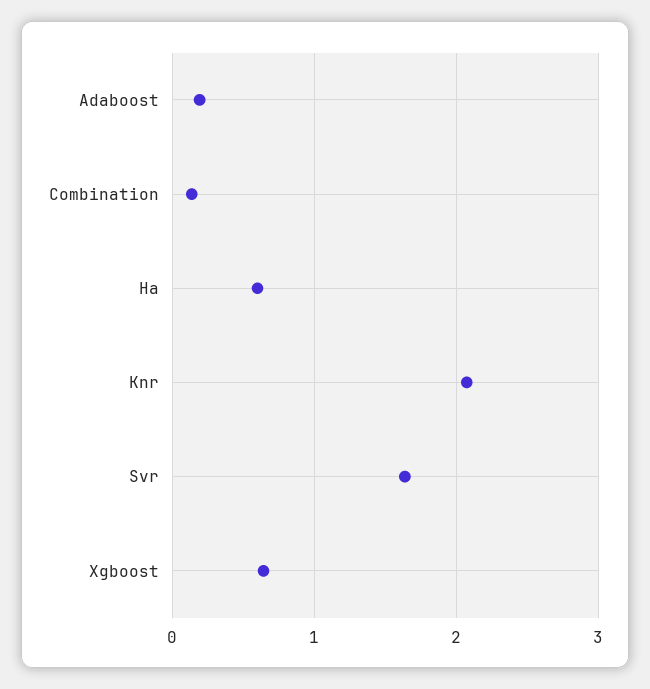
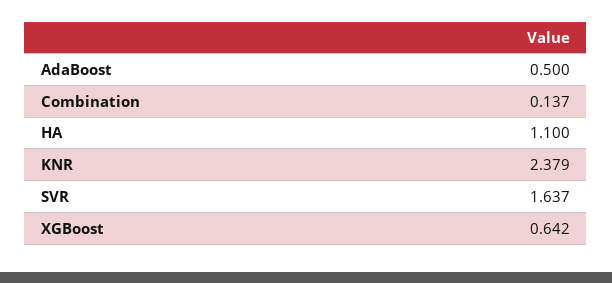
  {
-   "Adaboost": 0.2,
+   "Adaboost": 0.5,
    "Combination": 0.137,
-   "Ha": 0.6,
+   "Ha": 1.1,
-   "Knr": 2.1,
+   "Knr": 2.379,
    "Svr": 1.637,
    "Xgboost": 0.642
  }

